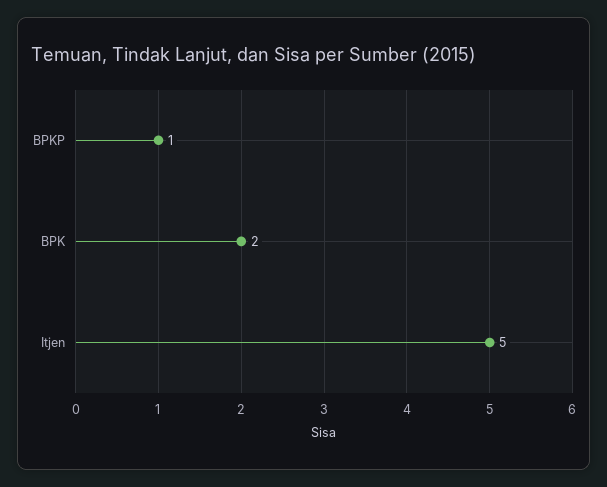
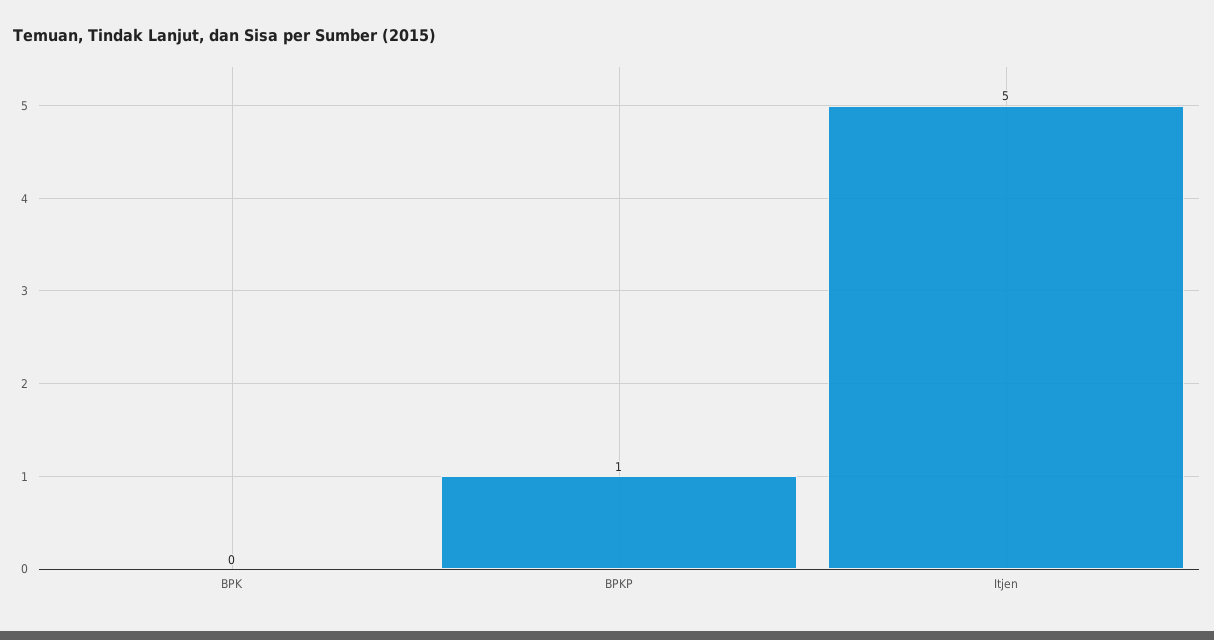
  {
    "BPKP": 1,
-   "BPK": 2,
+   "BPK": 0,
    "Itjen": 5
  }

